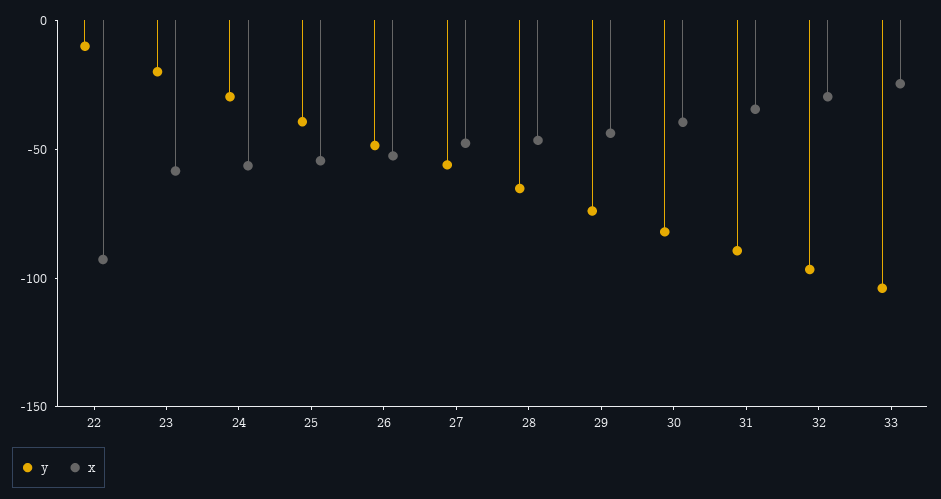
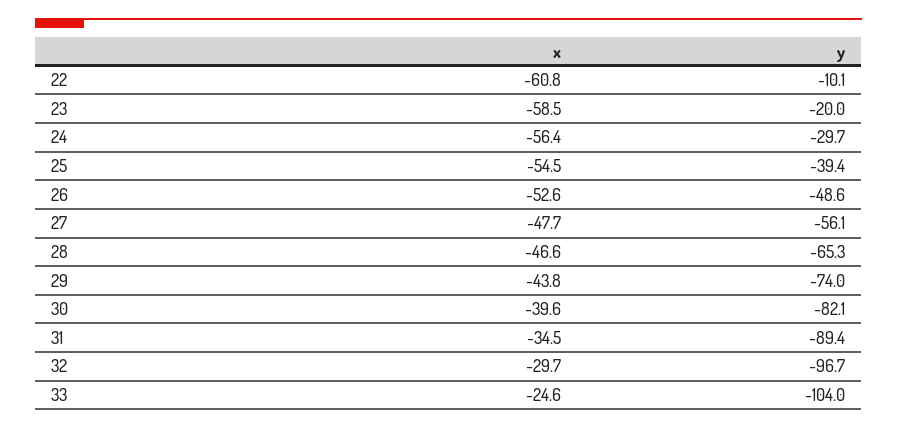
  {
    "y": {
      "22": -10.1,
      "23": -20,
      "24": -29.7,
      "25": -39.4,
      "26": -48.6,
      "27": -56.1,
      "28": -65.3,
      "29": -74,
      "30": -82.1,
      "31": -89.4,
      "32": -96.7,
      "33": -104
    },
    "x": {
-     "22": -90,
+     "22": -60.8,
      "23": -58.5,
      "24": -56.4,
      "25": -54.5,
      "26": -52.6,
      "27": -47.7,
      "28": -46.6,
      "29": -43.8,
      "30": -39.6,
      "31": -34.5,
      "32": -29.7,
      "33": -24.6
    }
  }

